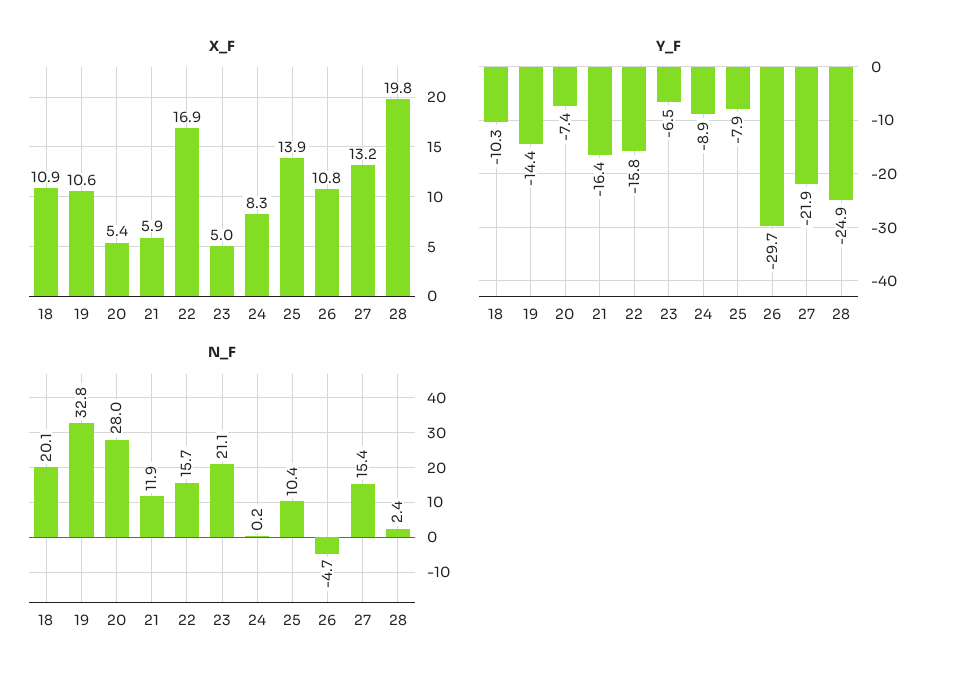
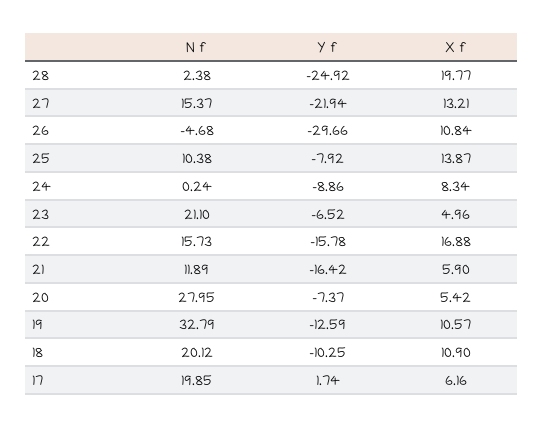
  {
    "X_F": {
      "18": 10.9,
      "19": 10.57,
      "20": 5.42,
      "21": 5.9,
      "22": 16.88,
      "23": 4.96,
      "24": 8.34,
      "25": 13.87,
      "26": 10.84,
      "27": 13.21,
-     "28": 19.77
+     "28": 19.77,
+     "17": 6.16
    },
    "Y_F": {
      "18": -10.25,
-     "19": -14.4,
+     "19": -12.59,
      "20": -7.37,
      "21": -16.42,
      "22": -15.78,
      "23": -6.52,
      "24": -8.86,
      "25": -7.92,
      "26": -29.66,
      "27": -21.94,
-     "28": -24.92
+     "28": -24.92,
+     "17": 1.74
    },
    "N_F": {
      "18": 20.12,
      "19": 32.79,
      "20": 27.95,
      "21": 11.89,
      "22": 15.73,
      "23": 21.1,
      "24": 0.24,
      "25": 10.38,
      "26": -4.68,
      "27": 15.37,
-     "28": 2.38
+     "28": 2.38,
+     "17": 19.85
    }
  }

